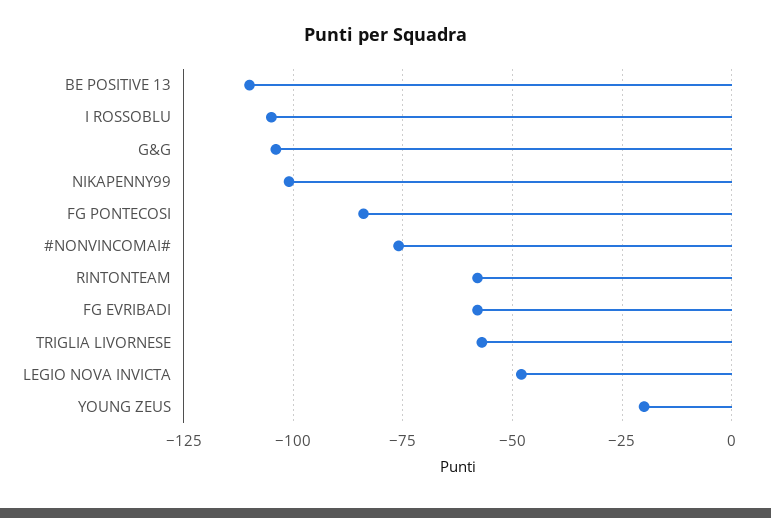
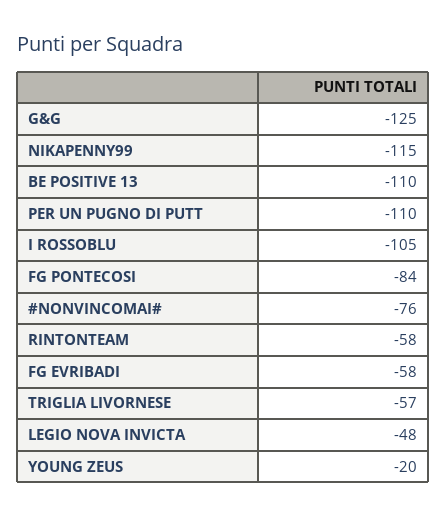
  {
    "BE POSITIVE 13": -110,
    "I ROSSOBLU": -105,
-   "G&G": -105,
+   "G&G": -125,
-   "NIKAPENNY99": -100,
+   "NIKAPENNY99": -115,
    "FG PONTECOSI": -84,
    "#NONVINCOMAI#": -76,
    "RINTONTEAM": -58,
    "FG EVRIBADI": -58,
    "TRIGLIA LIVORNESE": -57,
    "LEGIO NOVA INVICTA": -48,
-   "YOUNG ZEUS": -20
+   "YOUNG ZEUS": -20,
+   "PER UN PUGNO DI PUTT": -110
  }

